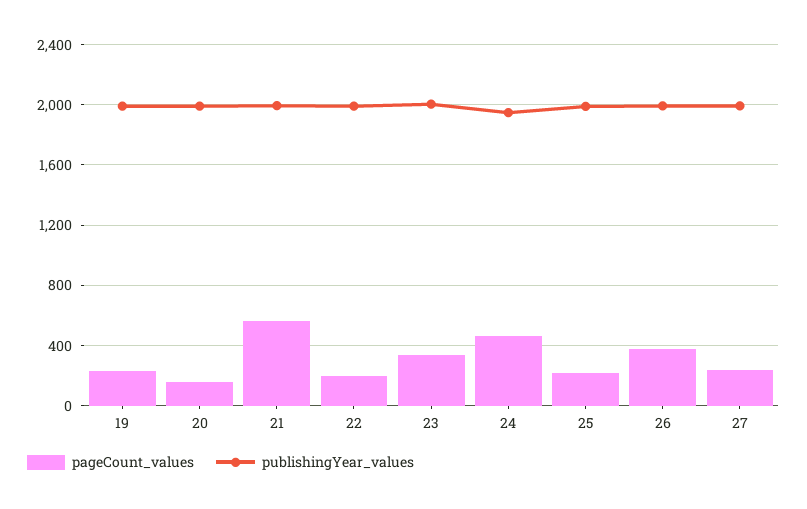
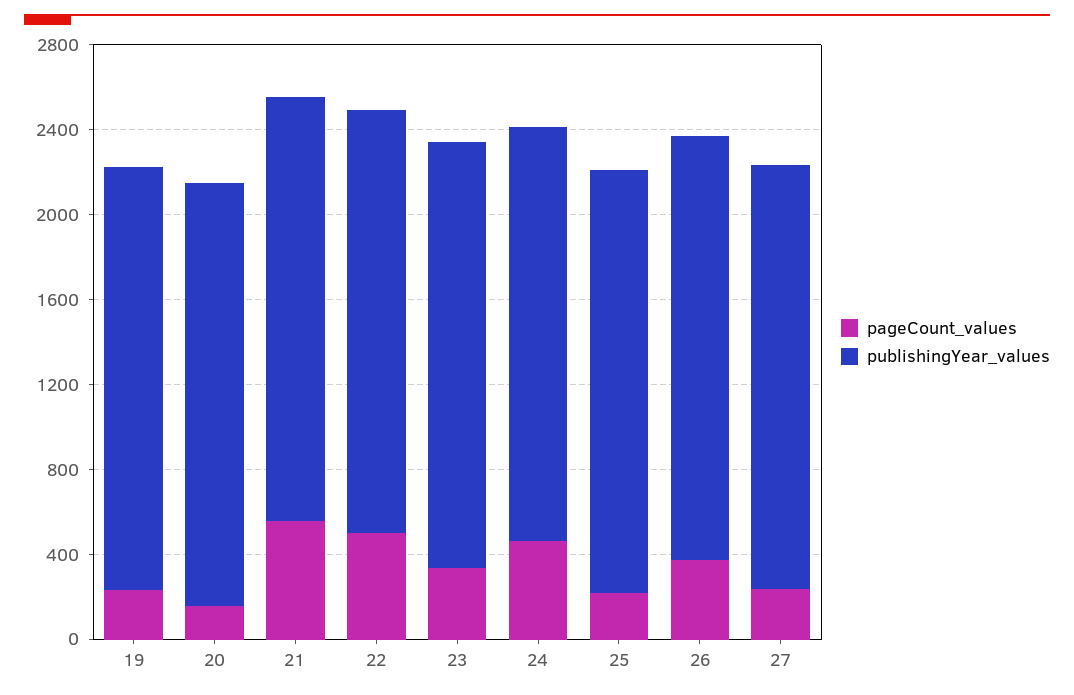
  {
    "pageCount_values": {
      "19": 250,
      "20": 150,
      "21": 550,
-     "22": 200,
+     "22": 500,
      "23": 350,
      "24": 450,
      "25": 200,
      "26": 400,
      "27": 250
    },
    "publishingYear_values": {
      "19": 2000,
      "20": 2000,
      "21": 2000,
      "22": 2000,
      "23": 2000,
      "24": 1950,
      "25": 2000,
      "26": 2000,
      "27": 2000
    }
  }

